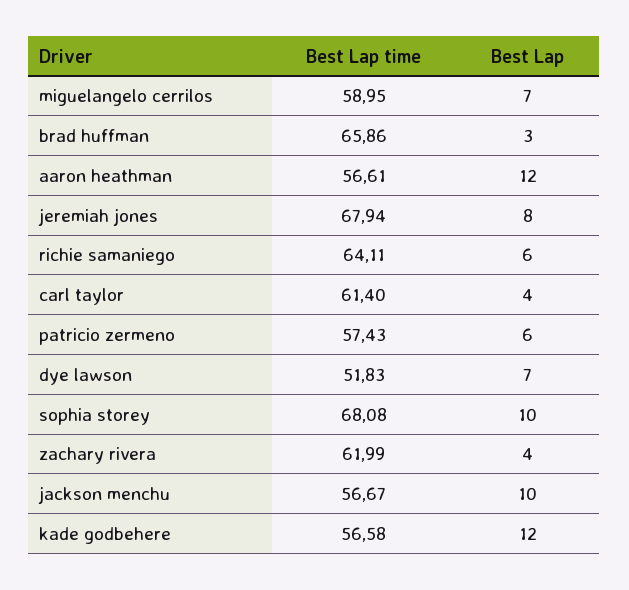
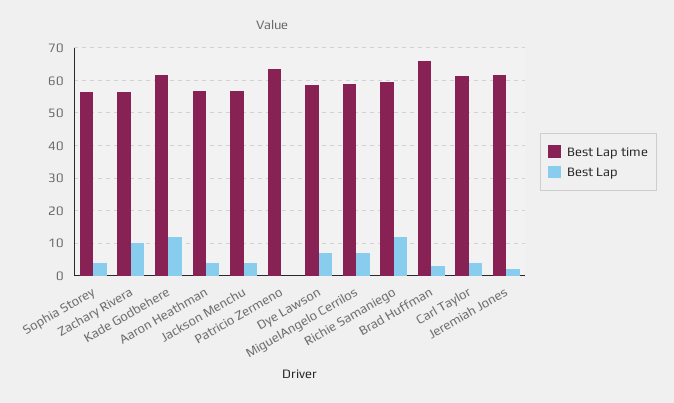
  {
    "Best Lap time": {
      "miguelangelo cerrilos": 58.95,
      "brad huffman": 65.86,
      "aaron heathman": 56.61,
-     "jeremiah jones": 67.94,
+     "jeremiah jones": 62,
-     "richie samaniego": 64.11,
+     "richie samaniego": 60,
      "carl taylor": 61.4,
-     "patricio zermeno": 57.43,
+     "patricio zermeno": 64,
-     "dye lawson": 51.83,
+     "dye lawson": 58,
-     "sophia storey": 68.08,
+     "sophia storey": 56,
-     "zachary rivera": 61.99,
+     "zachary rivera": 56,
      "jackson menchu": 56.67,
-     "kade godbehere": 56.58
+     "kade godbehere": 62
    },
    "Best Lap": {
      "miguelangelo cerrilos": 7,
      "brad huffman": 3,
-     "aaron heathman": 12,
+     "aaron heathman": 4,
-     "jeremiah jones": 8,
+     "jeremiah jones": 2,
-     "richie samaniego": 6,
+     "richie samaniego": 12,
      "carl taylor": 4,
-     "patricio zermeno": 6,
+     "patricio zermeno": 0,
      "dye lawson": 7,
-     "sophia storey": 10,
+     "sophia storey": 4,
-     "zachary rivera": 4,
+     "zachary rivera": 10,
-     "jackson menchu": 10,
+     "jackson menchu": 4,
      "kade godbehere": 12
    }
  }

